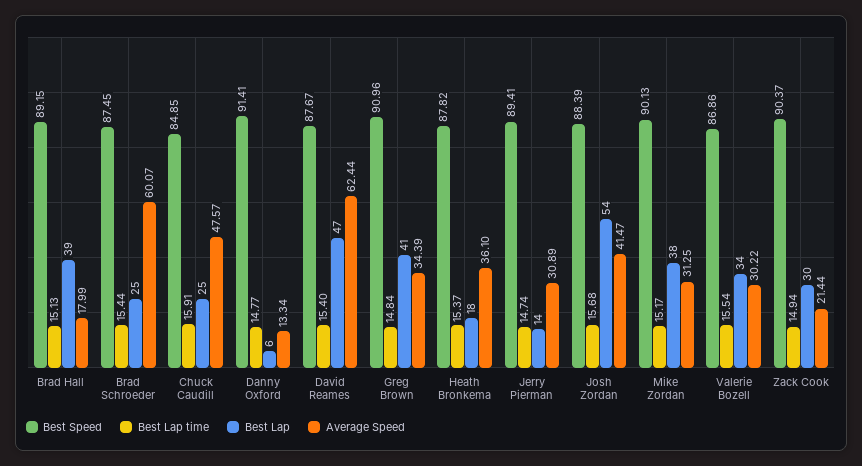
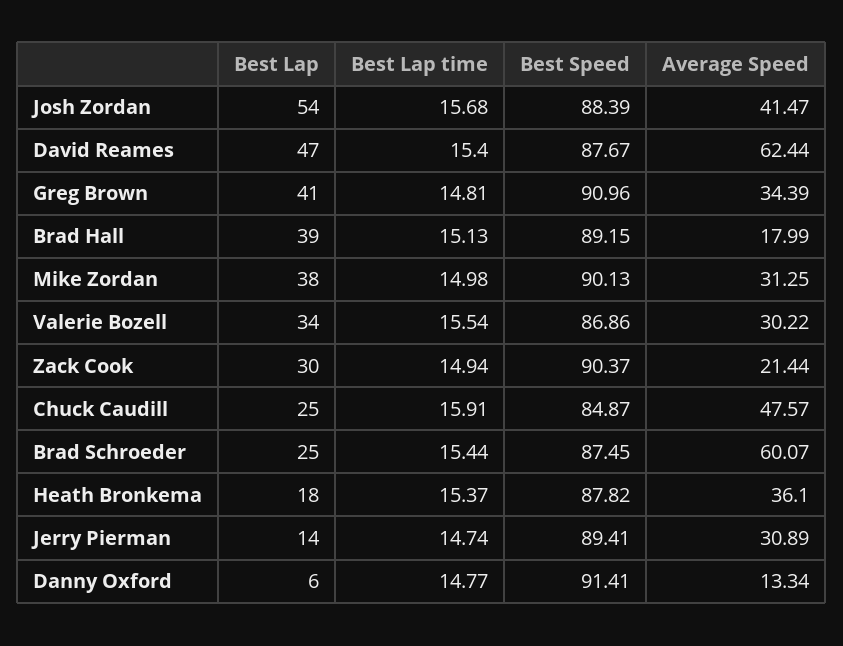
  {
    "Best Speed": {
      "Brad Hall": 89.15,
      "Brad Schroeder": 87.45,
-     "Chuck Caudill": 84.85,
+     "Chuck Caudill": 84.87,
      "Danny Oxford": 91.41,
      "David Reames": 87.67,
      "Greg Brown": 90.96,
      "Heath Bronkema": 87.82,
      "Jerry Pierman": 89.41,
      "Josh Zordan": 88.39,
      "Mike Zordan": 90.13,
      "Valerie Bozell": 86.86,
      "Zack Cook": 90.37
    },
    "Best Lap time": {
      "Brad Hall": 15.13,
      "Brad Schroeder": 15.44,
      "Chuck Caudill": 15.91,
      "Danny Oxford": 14.77,
      "David Reames": 15.4,
-     "Greg Brown": 14.84,
+     "Greg Brown": 14.81,
      "Heath Bronkema": 15.37,
      "Jerry Pierman": 14.74,
      "Josh Zordan": 15.68,
-     "Mike Zordan": 15.17,
+     "Mike Zordan": 14.98,
      "Valerie Bozell": 15.54,
      "Zack Cook": 14.94
    },
    "Best Lap": {
      "Brad Hall": 39,
      "Brad Schroeder": 25,
      "Chuck Caudill": 25,
      "Danny Oxford": 6,
      "David Reames": 47,
      "Greg Brown": 41,
      "Heath Bronkema": 18,
      "Jerry Pierman": 14,
      "Josh Zordan": 54,
      "Mike Zordan": 38,
      "Valerie Bozell": 34,
      "Zack Cook": 30
    },
    "Average Speed": {
      "Brad Hall": 17.99,
      "Brad Schroeder": 60.07,
      "Chuck Caudill": 47.57,
      "Danny Oxford": 13.34,
      "David Reames": 62.44,
      "Greg Brown": 34.39,
      "Heath Bronkema": 36.1,
      "Jerry Pierman": 30.89,
      "Josh Zordan": 41.47,
      "Mike Zordan": 31.25,
      "Valerie Bozell": 30.22,
      "Zack Cook": 21.44
    }
  }

